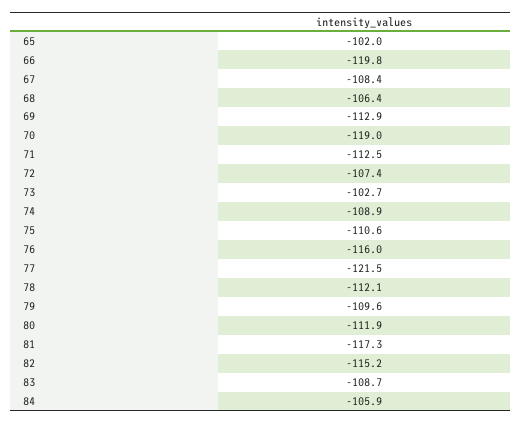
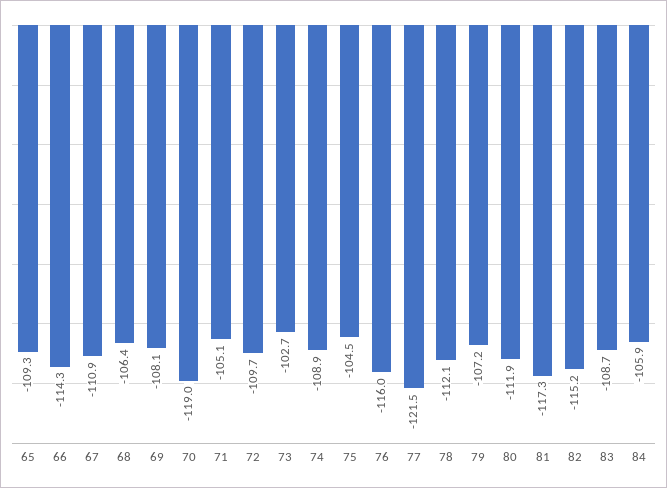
  {
-   "65": -102,
+   "65": -109.3,
-   "66": -119.8,
+   "66": -114.3,
-   "67": -108.4,
+   "67": -110.9,
    "68": -106.4,
-   "69": -112.9,
+   "69": -108.1,
    "70": -119,
-   "71": -112.5,
+   "71": -105.1,
-   "72": -107.4,
+   "72": -109.7,
    "73": -102.7,
    "74": -108.9,
-   "75": -110.6,
+   "75": -104.5,
    "76": -116,
    "77": -121.5,
    "78": -112.1,
-   "79": -109.6,
+   "79": -107.2,
    "80": -111.9,
    "81": -117.3,
    "82": -115.2,
    "83": -108.7,
    "84": -105.9
  }

